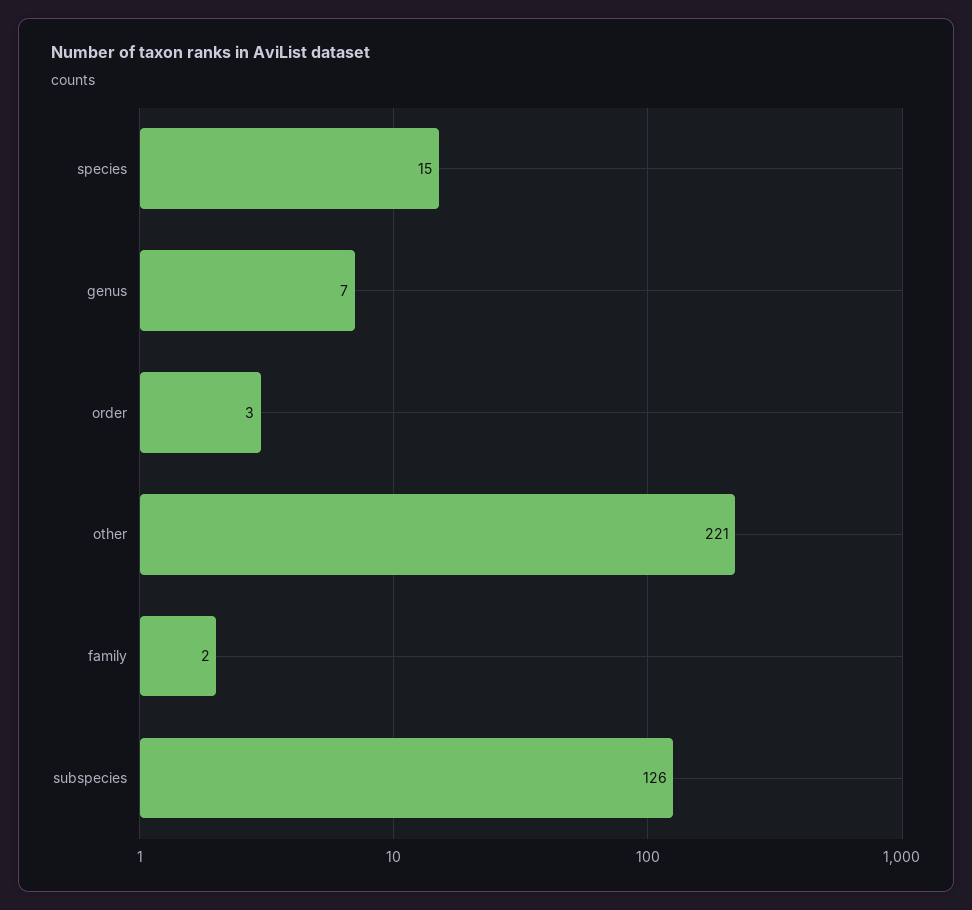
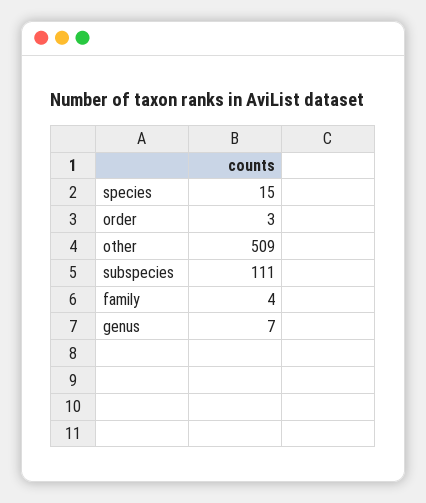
  {
    "species": 15,
    "genus": 7,
    "order": 3,
-   "other": 221,
+   "other": 509,
-   "family": 2,
+   "family": 4,
-   "subspecies": 126
+   "subspecies": 111
  }

